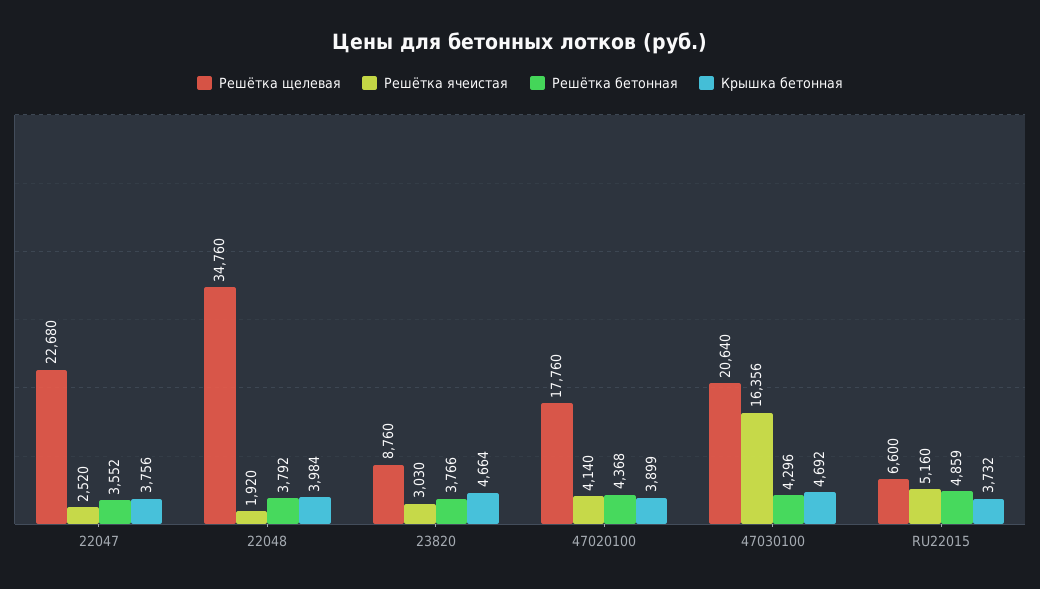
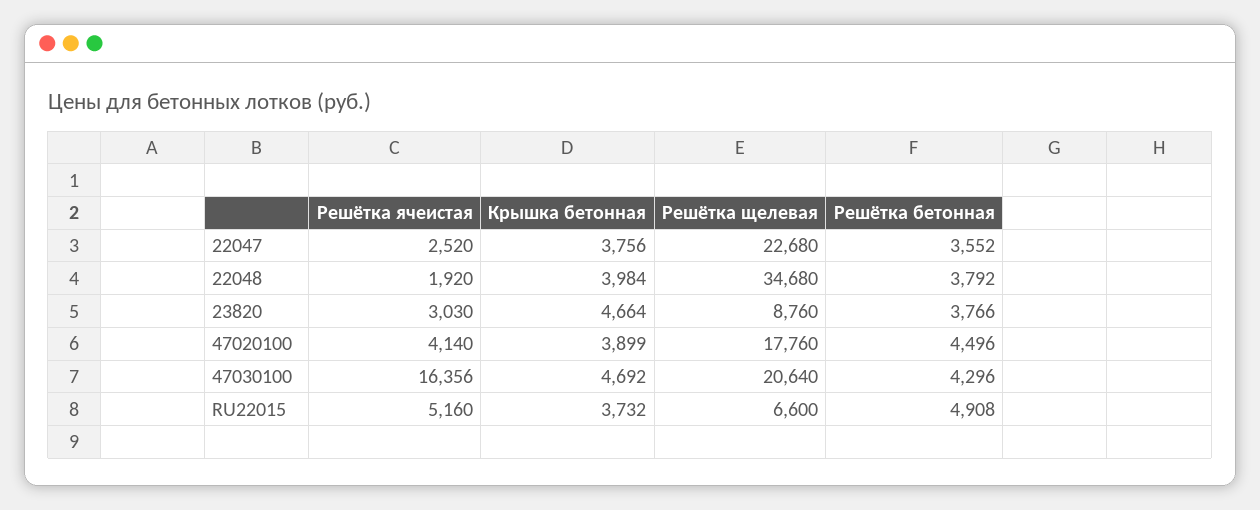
  {
    "Решётка щелевая": {
      "22047": 22680,
-     "22048": 34760,
+     "22048": 34680,
      "23820": 8760,
      "47020100": 17760,
      "47030100": 20640,
      "RU22015": 6600
    },
    "Решётка ячеистая": {
      "22047": 2520,
      "22048": 1920,
      "23820": 3030,
      "47020100": 4140,
      "47030100": 16356,
      "RU22015": 5160
    },
    "Решётка бетонная": {
      "22047": 3552,
      "22048": 3792,
      "23820": 3766,
-     "47020100": 4368,
+     "47020100": 4496,
      "47030100": 4296,
-     "RU22015": 4859
+     "RU22015": 4908
    },
    "Крышка бетонная": {
      "22047": 3756,
      "22048": 3984,
      "23820": 4664,
      "47020100": 3899,
      "47030100": 4692,
      "RU22015": 3732
    }
  }

